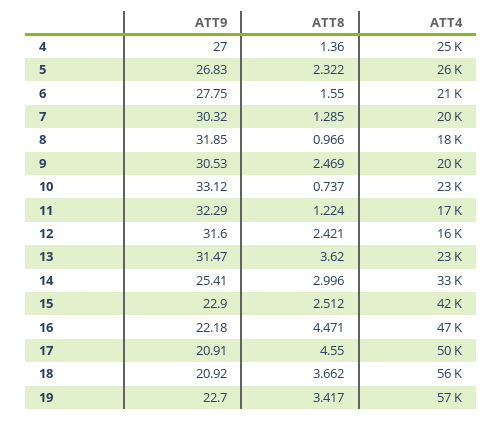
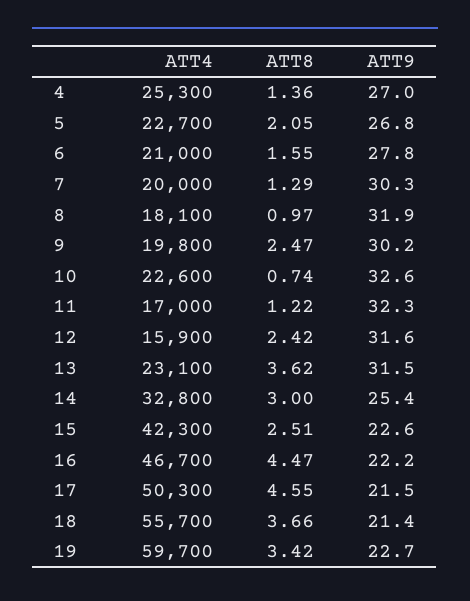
  {
    "ATT9": {
      "4": 27,
      "5": 26.83,
      "6": 27.75,
      "7": 30.32,
      "8": 31.85,
-     "9": 30.53,
+     "9": 30.2,
-     "10": 33.12,
+     "10": 32.6,
      "11": 32.29,
      "12": 31.6,
      "13": 31.47,
      "14": 25.41,
-     "15": 22.9,
+     "15": 22.6,
      "16": 22.18,
-     "17": 20.91,
+     "17": 21.5,
-     "18": 20.92,
+     "18": 21.4,
      "19": 22.7
    },
    "ATT8": {
      "4": 1.36,
-     "5": 2.322,
+     "5": 2.05,
      "6": 1.55,
      "7": 1.285,
      "8": 0.966,
      "9": 2.469,
      "10": 0.737,
      "11": 1.224,
      "12": 2.421,
      "13": 3.62,
      "14": 2.996,
      "15": 2.512,
      "16": 4.471,
      "17": 4.55,
      "18": 3.662,
      "19": 3.417
    },
    "ATT4": {
      "4": 25300,
-     "5": 26000,
+     "5": 22700,
      "6": 21000,
      "7": 20000,
      "8": 18100,
      "9": 19800,
      "10": 22600,
      "11": 17000,
      "12": 15900,
      "13": 23100,
      "14": 32800,
      "15": 42300,
      "16": 46700,
      "17": 50300,
      "18": 55700,
-     "19": 57000
+     "19": 59700
    }
  }

